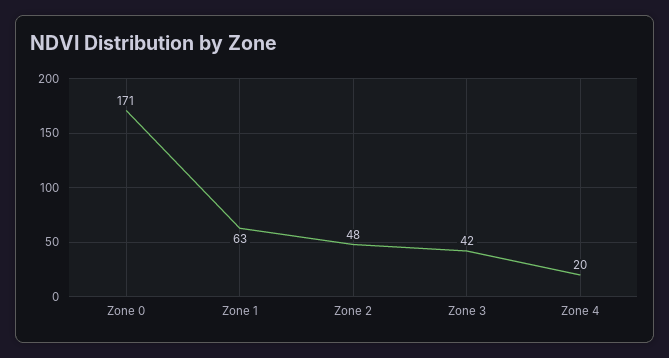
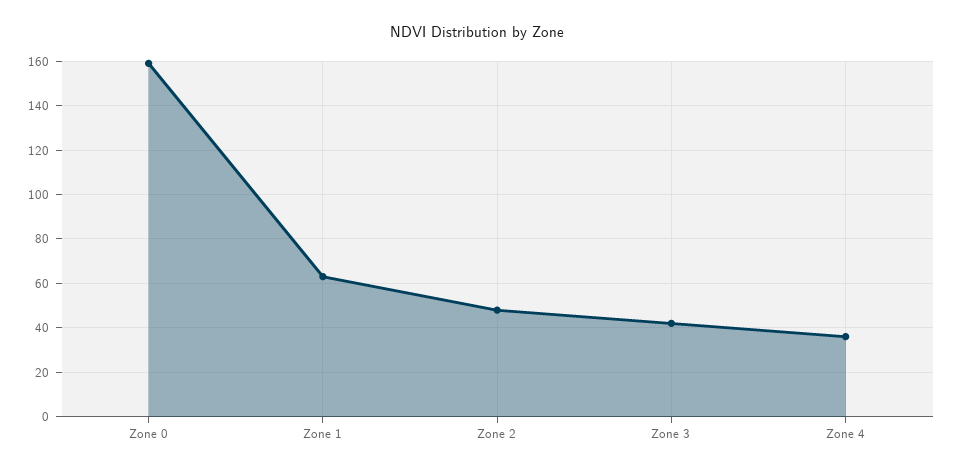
  {
-   "Zone 0": 171,
+   "Zone 0": 160,
    "Zone 1": 63,
    "Zone 2": 48,
    "Zone 3": 42,
-   "Zone 4": 20
+   "Zone 4": 35
  }

